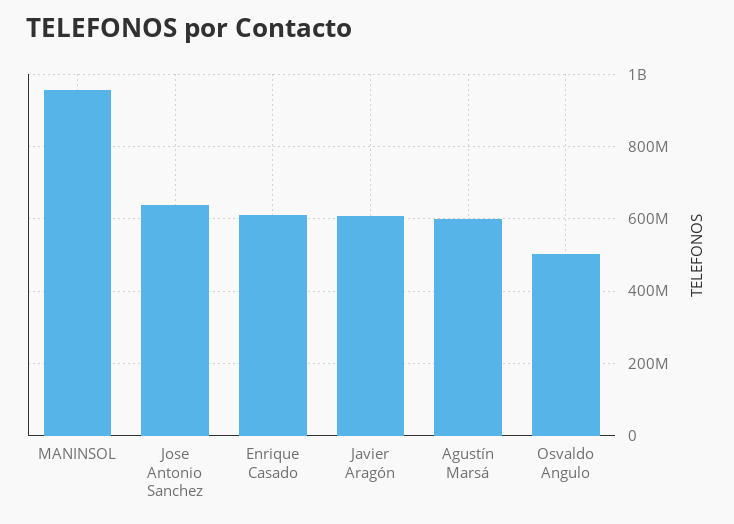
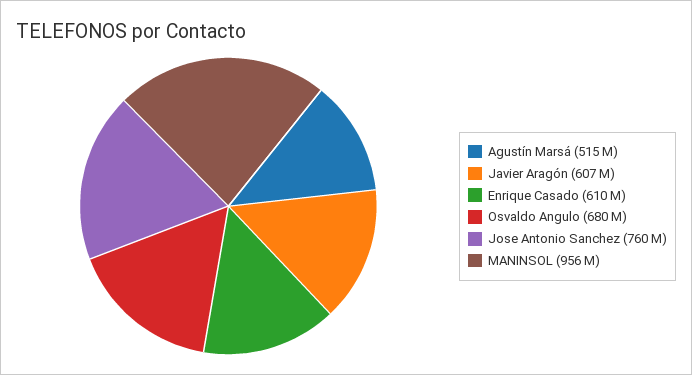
  {
    "MANINSOL": 956000000,
-   "Jose Antonio Sanchez": 640000000,
+   "Jose Antonio Sanchez": 760000000,
    "Enrique Casado": 610000000,
    "Javier Aragón": 607000000,
-   "Agustín Marsá": 600000000,
+   "Agustín Marsá": 515000000,
-   "Osvaldo Angulo": 500000000
+   "Osvaldo Angulo": 680000000
  }

